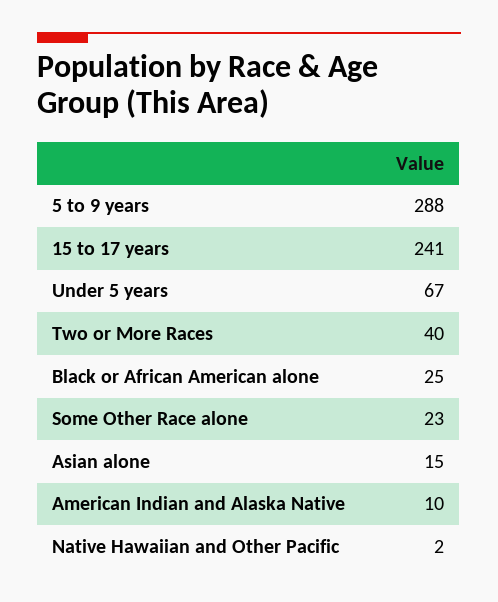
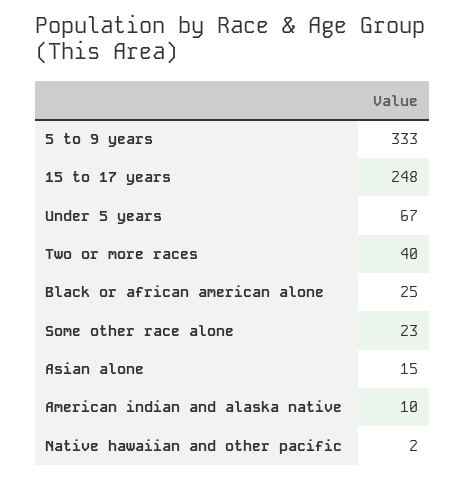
  {
-   "5 to 9 years": 288,
+   "5 to 9 years": 333,
-   "15 to 17 years": 241,
+   "15 to 17 years": 248,
    "Under 5 years": 67,
    "Two or More Races": 40,
    "Black or African American alone": 25,
    "Some Other Race alone": 23,
    "Asian alone": 15,
    "American Indian and Alaska Native": 10,
    "Native Hawaiian and Other Pacific": 2
  }

